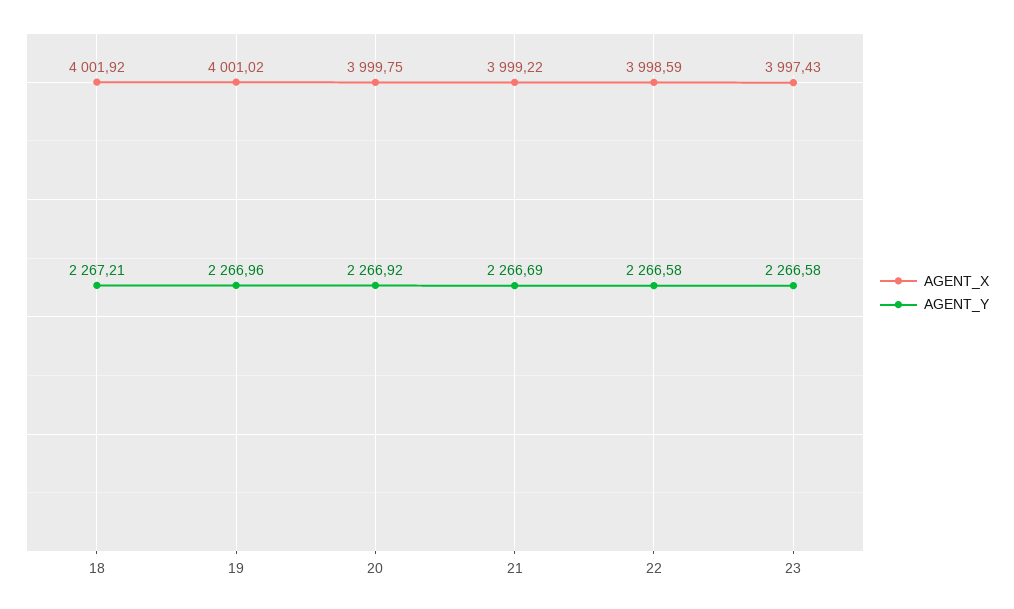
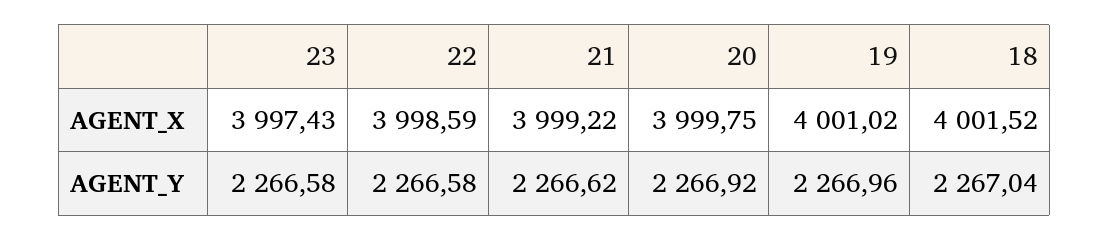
  {
    "AGENT_X": {
-     "18": 4001.92,
+     "18": 4001.52,
      "19": 4001.02,
      "20": 3999.75,
      "21": 3999.22,
      "22": 3998.59,
      "23": 3997.43
    },
    "AGENT_Y": {
-     "18": 2267.21,
+     "18": 2267.04,
      "19": 2266.96,
      "20": 2266.92,
-     "21": 2266.69,
+     "21": 2266.62,
      "22": 2266.58,
      "23": 2266.58
    }
  }

